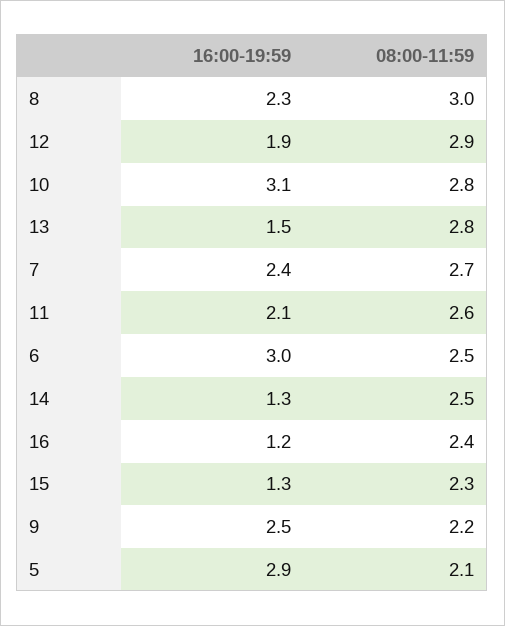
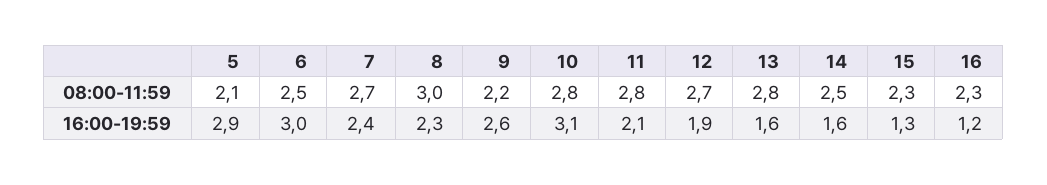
  {
    "16:00-19:59": {
      "8": 2.3,
      "12": 1.9,
      "10": 3.1,
-     "13": 1.5,
+     "13": 1.6,
      "7": 2.4,
      "11": 2.1,
      "6": 3,
-     "14": 1.3,
+     "14": 1.6,
      "16": 1.2,
      "15": 1.3,
-     "9": 2.5,
+     "9": 2.6,
      "5": 2.9
    },
    "08:00-11:59": {
      "8": 3,
-     "12": 2.9,
+     "12": 2.7,
      "10": 2.8,
      "13": 2.8,
      "7": 2.7,
-     "11": 2.6,
+     "11": 2.8,
      "6": 2.5,
      "14": 2.5,
-     "16": 2.4,
+     "16": 2.3,
      "15": 2.3,
      "9": 2.2,
      "5": 2.1
    }
  }

